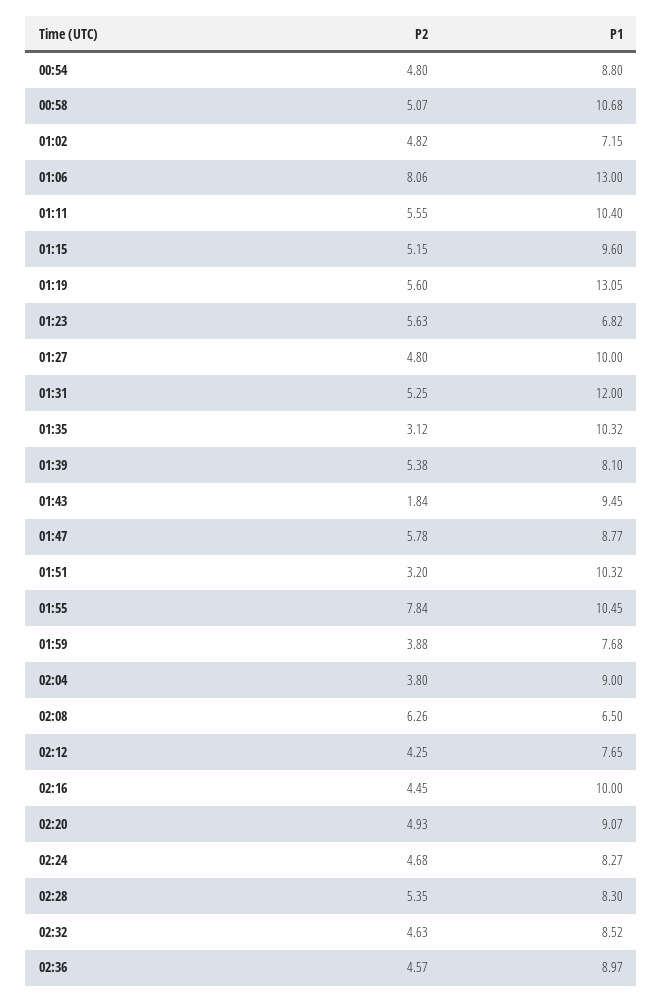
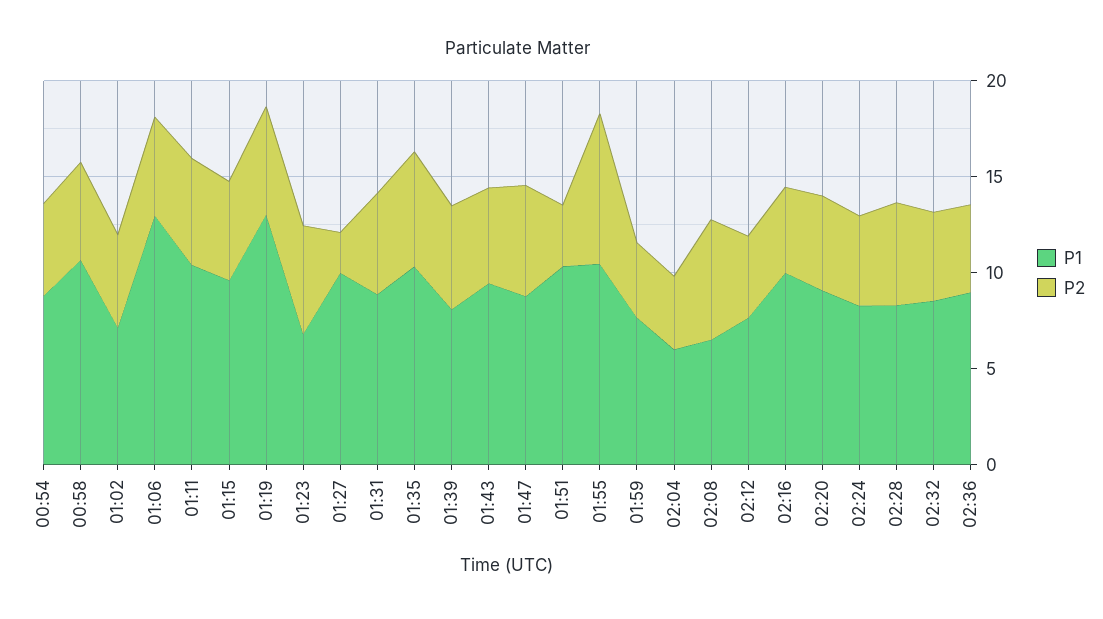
  {
    "P2": {
      "00:54": 4.8,
      "00:58": 5.07,
      "01:02": 4.82,
-     "01:06": 8.06,
+     "01:06": 5,
      "01:11": 5.55,
      "01:15": 5.15,
      "01:19": 5.6,
      "01:23": 5.63,
-     "01:27": 4.8,
+     "01:27": 2,
      "01:31": 5.25,
-     "01:35": 3.12,
+     "01:35": 6,
      "01:39": 5.38,
-     "01:43": 1.84,
+     "01:43": 5,
      "01:47": 5.78,
      "01:51": 3.2,
      "01:55": 7.84,
      "01:59": 3.88,
      "02:04": 3.8,
      "02:08": 6.26,
      "02:12": 4.25,
      "02:16": 4.45,
      "02:20": 4.93,
      "02:24": 4.68,
      "02:28": 5.35,
      "02:32": 4.63,
      "02:36": 4.57
    },
    "P1": {
      "00:54": 8.8,
      "00:58": 10.68,
      "01:02": 7.15,
      "01:06": 13,
      "01:11": 10.4,
      "01:15": 9.6,
      "01:19": 13.05,
      "01:23": 6.82,
      "01:27": 10,
-     "01:31": 12,
+     "01:31": 9,
      "01:35": 10.32,
      "01:39": 8.1,
      "01:43": 9.45,
      "01:47": 8.77,
      "01:51": 10.32,
      "01:55": 10.45,
      "01:59": 7.68,
-     "02:04": 9,
+     "02:04": 6,
      "02:08": 6.5,
      "02:12": 7.65,
      "02:16": 10,
      "02:20": 9.07,
      "02:24": 8.27,
      "02:28": 8.3,
      "02:32": 8.52,
      "02:36": 8.97
    }
  }

